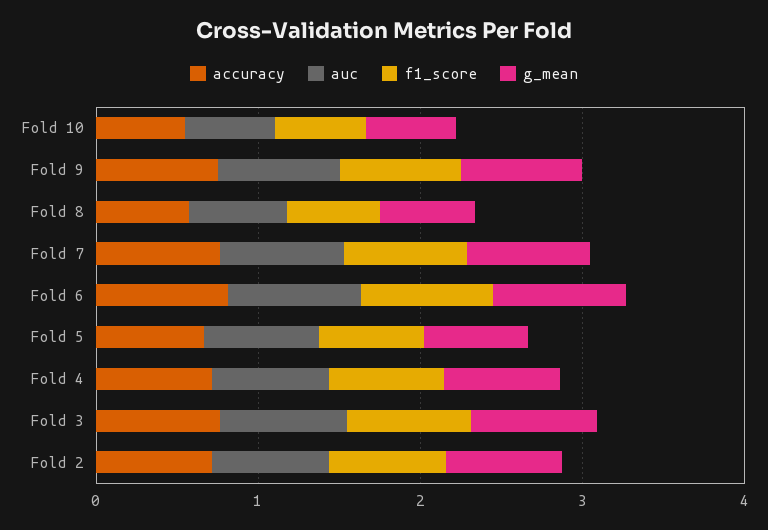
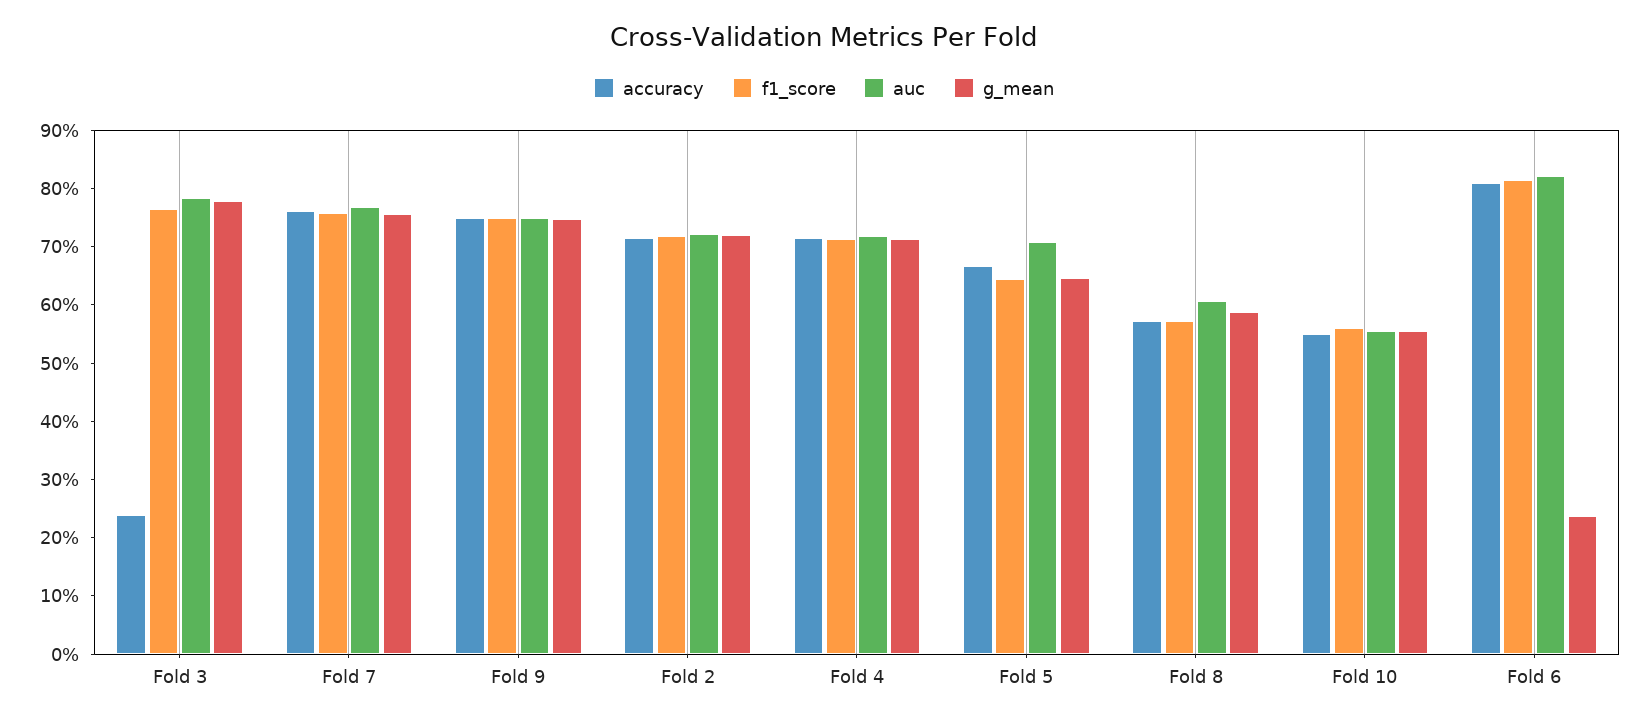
  {
    "accuracy": {
      "Fold 10": 0.56,
      "Fold 9": 0.76,
      "Fold 8": 0.58,
      "Fold 7": 0.76,
      "Fold 6": 0.8,
      "Fold 5": 0.66,
      "Fold 4": 0.72,
-     "Fold 3": 0.8,
+     "Fold 3": 0.24,
      "Fold 2": 0.72
    },
    "auc": {
      "Fold 10": 0.56,
      "Fold 9": 0.76,
      "Fold 8": 0.6,
      "Fold 7": 0.76,
      "Fold 6": 0.82,
      "Fold 5": 0.7,
      "Fold 4": 0.72,
      "Fold 3": 0.78,
      "Fold 2": 0.72
    },
    "f1_score": {
      "Fold 10": 0.56,
      "Fold 9": 0.74,
      "Fold 8": 0.58,
      "Fold 7": 0.76,
      "Fold 6": 0.82,
      "Fold 5": 0.64,
      "Fold 4": 0.72,
      "Fold 3": 0.76,
      "Fold 2": 0.72
    },
    "g_mean": {
      "Fold 10": 0.56,
      "Fold 9": 0.74,
      "Fold 8": 0.58,
      "Fold 7": 0.76,
-     "Fold 6": 0.8,
+     "Fold 6": 0.24,
      "Fold 5": 0.64,
      "Fold 4": 0.72,
      "Fold 3": 0.78,
      "Fold 2": 0.72
    }
  }

